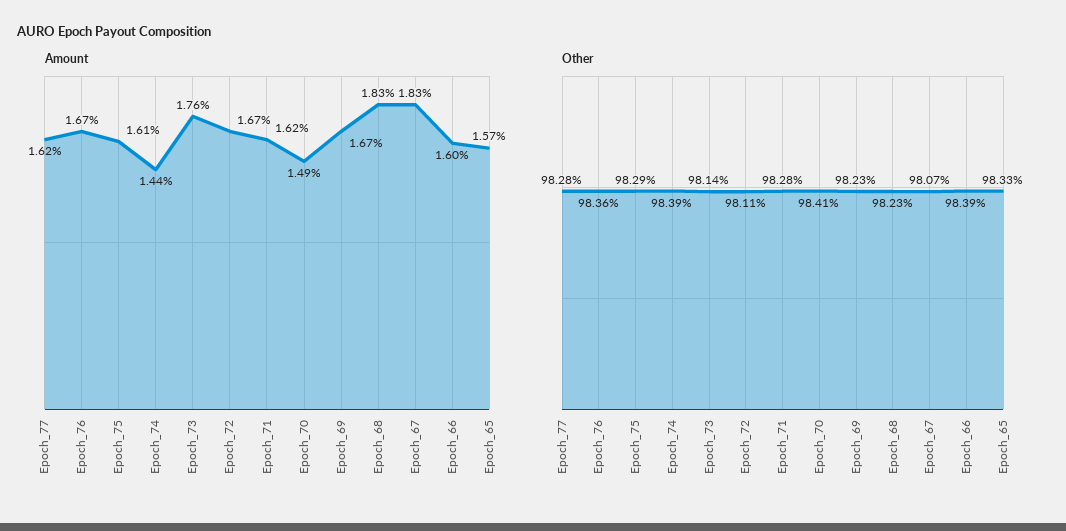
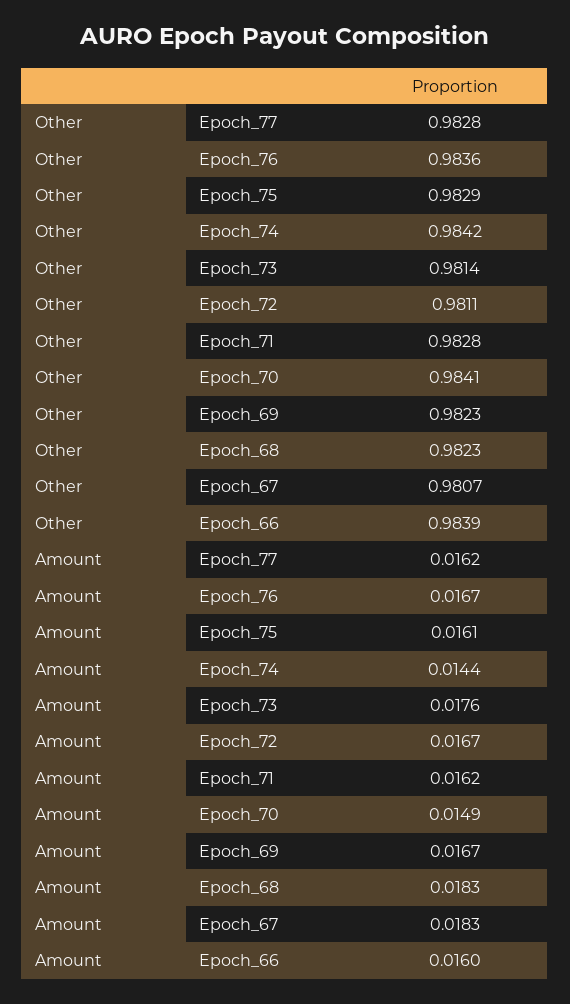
  {
    "Amount": {
      "Epoch_77": 0.0162,
      "Epoch_76": 0.0167,
      "Epoch_75": 0.0161,
      "Epoch_74": 0.0144,
      "Epoch_73": 0.0176,
      "Epoch_72": 0.0167,
      "Epoch_71": 0.0162,
      "Epoch_70": 0.0149,
      "Epoch_69": 0.0167,
      "Epoch_68": 0.0183,
      "Epoch_67": 0.0183,
-     "Epoch_66": 0.016,
+     "Epoch_66": 0.016
-     "Epoch_65": 0.0157
    },
    "Other": {
      "Epoch_77": 0.9828,
      "Epoch_76": 0.9836,
      "Epoch_75": 0.9829,
-     "Epoch_74": 0.9839,
+     "Epoch_74": 0.9842,
      "Epoch_73": 0.9814,
      "Epoch_72": 0.9811,
      "Epoch_71": 0.9828,
      "Epoch_70": 0.9841,
      "Epoch_69": 0.9823,
      "Epoch_68": 0.9823,
      "Epoch_67": 0.9807,
-     "Epoch_66": 0.9839,
+     "Epoch_66": 0.9839
-     "Epoch_65": 0.9833
    }
  }

